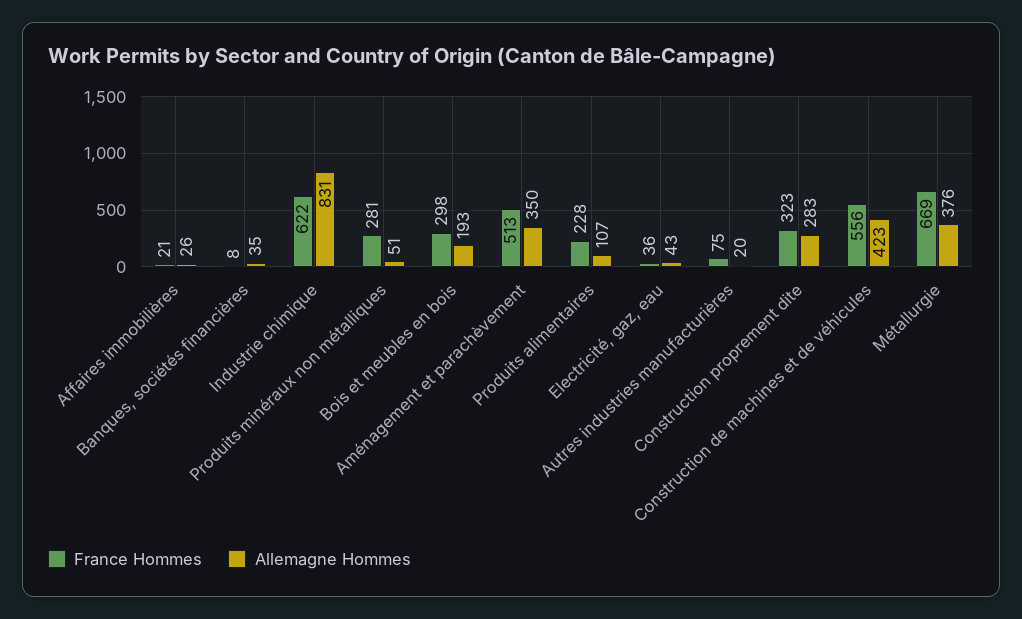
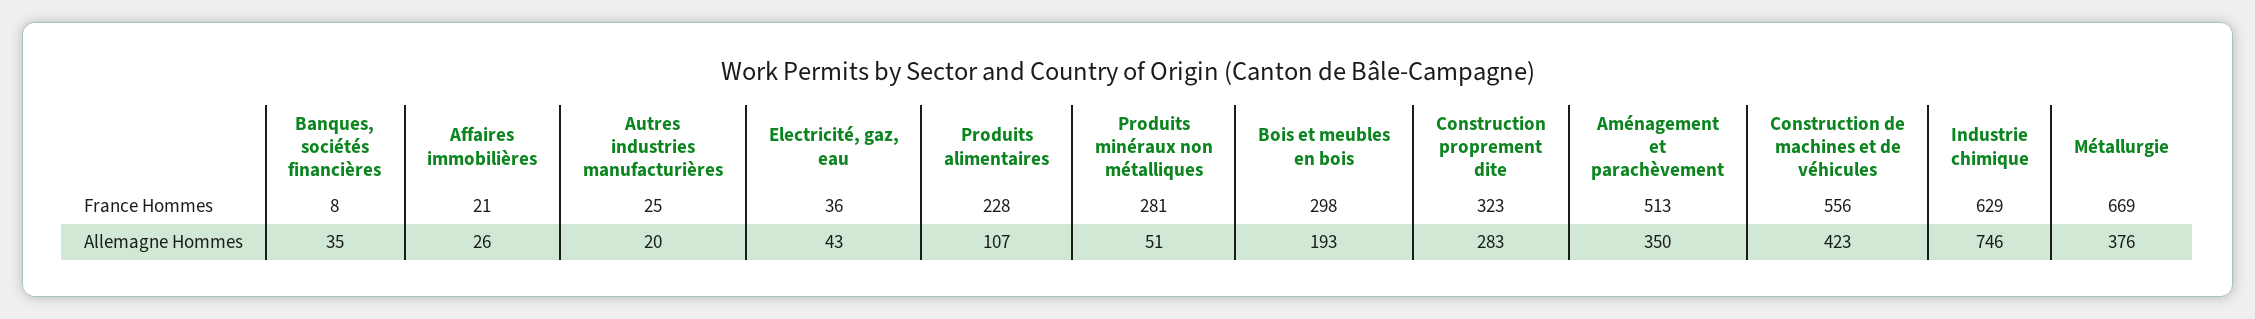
  {
    "France Hommes": {
      "Affaires immobilières": 21,
      "Banques, sociétés financières": 8,
-     "Industrie chimique": 622,
+     "Industrie chimique": 629,
      "Produits minéraux non métalliques": 281,
      "Bois et meubles en bois": 298,
      "Aménagement et parachèvement": 513,
      "Produits alimentaires": 228,
      "Electricité, gaz, eau": 36,
-     "Autres industries manufacturières": 75,
+     "Autres industries manufacturières": 25,
      "Construction proprement dite": 323,
      "Construction de machines et de véhicules": 556,
      "Métallurgie": 669
    },
    "Allemagne Hommes": {
      "Affaires immobilières": 26,
      "Banques, sociétés financières": 35,
-     "Industrie chimique": 831,
+     "Industrie chimique": 746,
      "Produits minéraux non métalliques": 51,
      "Bois et meubles en bois": 193,
      "Aménagement et parachèvement": 350,
      "Produits alimentaires": 107,
      "Electricité, gaz, eau": 43,
      "Autres industries manufacturières": 20,
      "Construction proprement dite": 283,
      "Construction de machines et de véhicules": 423,
      "Métallurgie": 376
    }
  }

